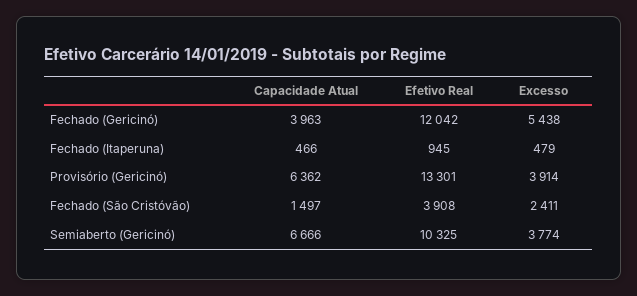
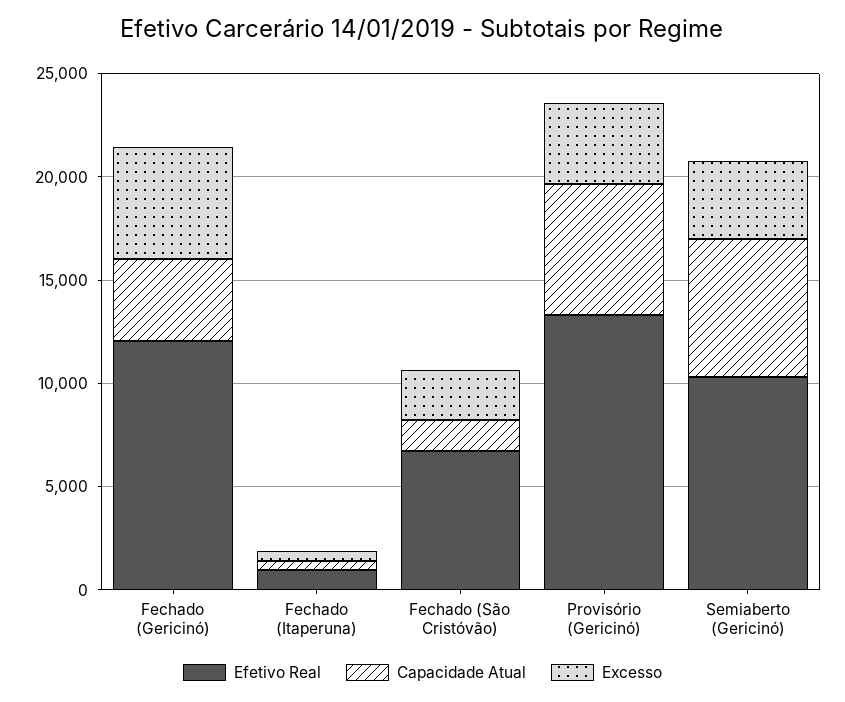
  {
    "Capacidade Atual": {
      "Fechado (Gericinó)": 3963,
      "Fechado (Itaperuna)": 466,
      "Provisório (Gericinó)": 6362,
      "Fechado (São Cristóvão)": 1497,
      "Semiaberto (Gericinó)": 6666
    },
    "Efetivo Real": {
      "Fechado (Gericinó)": 12042,
      "Fechado (Itaperuna)": 945,
      "Provisório (Gericinó)": 13301,
-     "Fechado (São Cristóvão)": 3908,
+     "Fechado (São Cristóvão)": 7000,
      "Semiaberto (Gericinó)": 10325
    },
    "Excesso": {
      "Fechado (Gericinó)": 5438,
      "Fechado (Itaperuna)": 479,
      "Provisório (Gericinó)": 3914,
      "Fechado (São Cristóvão)": 2411,
      "Semiaberto (Gericinó)": 3774
    }
  }

